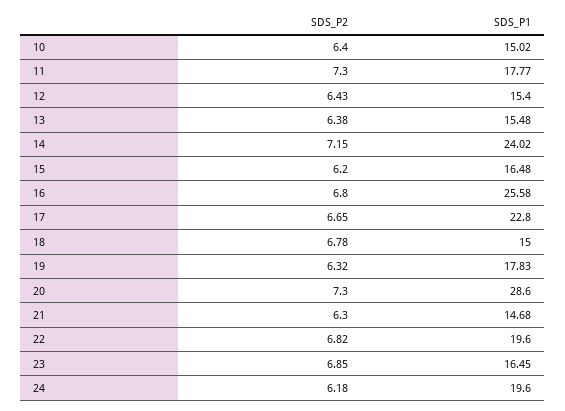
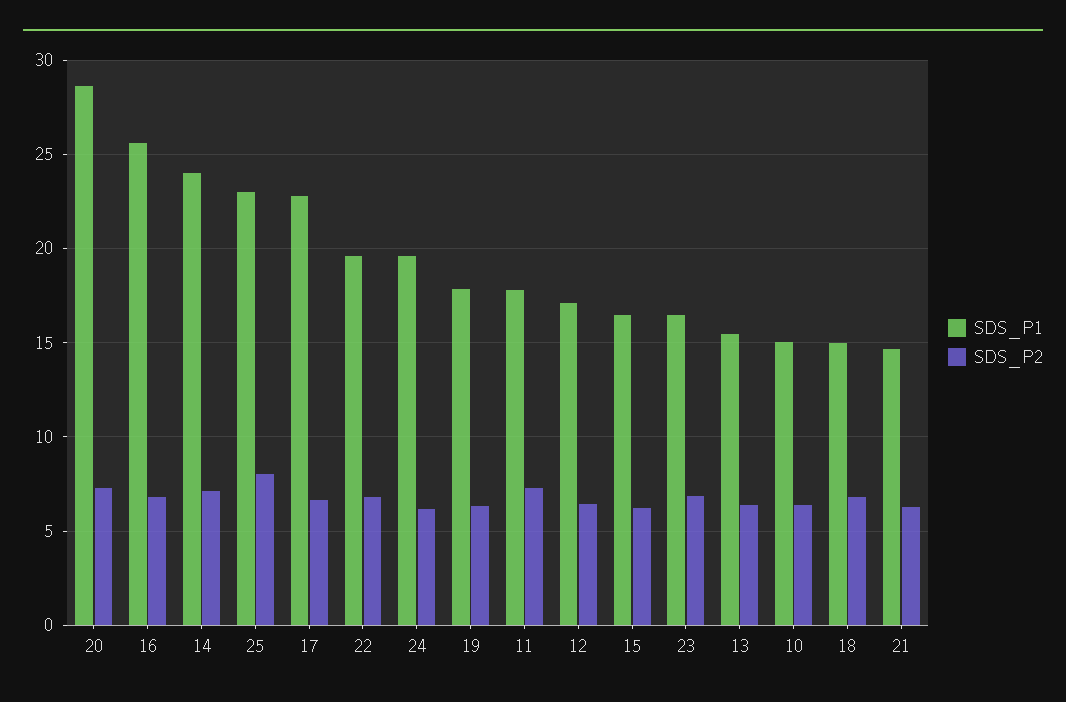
  {
    "SDS_P2": {
      "10": 6.4,
      "11": 7.3,
      "12": 6.43,
      "13": 6.38,
      "14": 7.15,
      "15": 6.2,
      "16": 6.8,
      "17": 6.65,
      "18": 6.78,
      "19": 6.32,
      "20": 7.3,
      "21": 6.3,
      "22": 6.82,
      "23": 6.85,
-     "24": 6.18
+     "24": 6.18,
+     "25": 8
    },
    "SDS_P1": {
      "10": 15.02,
      "11": 17.77,
-     "12": 15.4,
+     "12": 17,
      "13": 15.48,
      "14": 24.02,
      "15": 16.48,
      "16": 25.58,
      "17": 22.8,
      "18": 15,
      "19": 17.83,
      "20": 28.6,
      "21": 14.68,
      "22": 19.6,
      "23": 16.45,
-     "24": 19.6
+     "24": 19.6,
+     "25": 23
    }
  }

